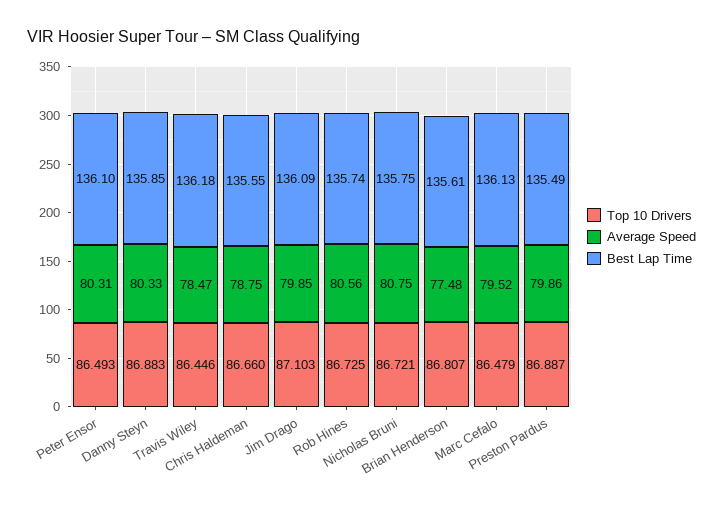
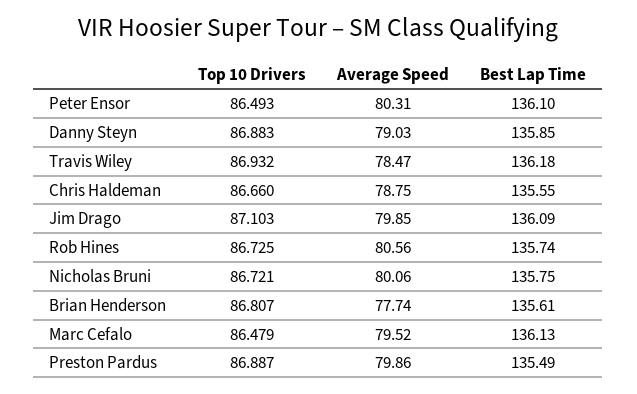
  {
    "Top 10 Drivers": {
      "Peter Ensor": 86.493,
      "Danny Steyn": 86.883,
-     "Travis Wiley": 86.446,
+     "Travis Wiley": 86.932,
      "Chris Haldeman": 86.66,
      "Jim Drago": 87.103,
      "Rob Hines": 86.725,
      "Nicholas Bruni": 86.721,
      "Brian Henderson": 86.807,
      "Marc Cefalo": 86.479,
      "Preston Pardus": 86.887
    },
    "Average Speed": {
      "Peter Ensor": 80.31,
-     "Danny Steyn": 80.33,
+     "Danny Steyn": 79.03,
      "Travis Wiley": 78.47,
      "Chris Haldeman": 78.75,
      "Jim Drago": 79.85,
      "Rob Hines": 80.56,
-     "Nicholas Bruni": 80.75,
+     "Nicholas Bruni": 80.06,
-     "Brian Henderson": 77.48,
+     "Brian Henderson": 77.74,
      "Marc Cefalo": 79.52,
      "Preston Pardus": 79.86
    },
    "Best Lap Time": {
      "Peter Ensor": 136.1,
      "Danny Steyn": 135.85,
      "Travis Wiley": 136.18,
      "Chris Haldeman": 135.55,
      "Jim Drago": 136.09,
      "Rob Hines": 135.74,
      "Nicholas Bruni": 135.75,
      "Brian Henderson": 135.61,
      "Marc Cefalo": 136.13,
      "Preston Pardus": 135.49
    }
  }

